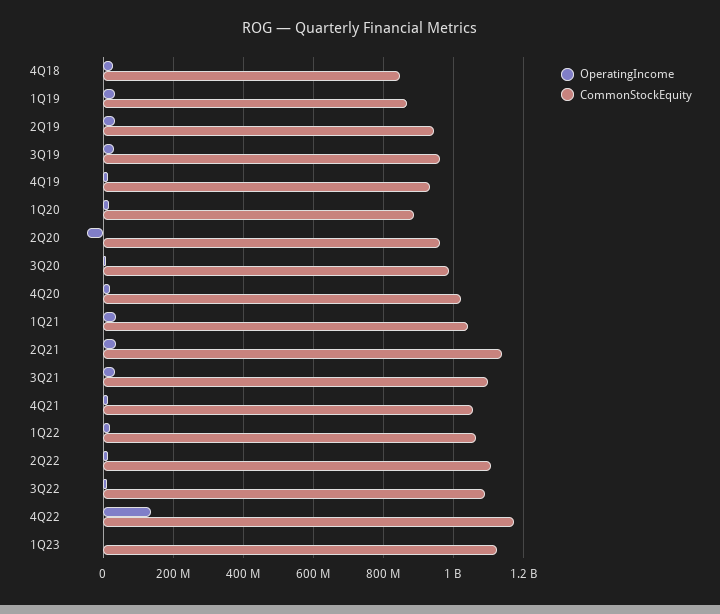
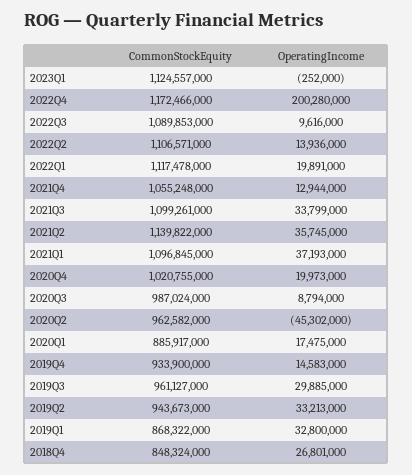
  {
    "OperatingIncome": {
      "4Q18": 26801000,
      "1Q19": 32800000,
      "2Q19": 33213000,
      "3Q19": 29885000,
      "4Q19": 14583000,
      "1Q20": 17475000,
      "2Q20": -45302000,
      "3Q20": 8794000,
      "4Q20": 19973000,
      "1Q21": 37193000,
      "2Q21": 35745000,
      "3Q21": 33799000,
      "4Q21": 12944000,
      "1Q22": 19891000,
      "2Q22": 13936000,
      "3Q22": 9616000,
-     "4Q22": 140000000,
+     "4Q22": 200280000,
      "1Q23": -252000
    },
    "CommonStockEquity": {
      "4Q18": 848324000,
      "1Q19": 868322000,
      "2Q19": 943673000,
      "3Q19": 961127000,
      "4Q19": 933900000,
      "1Q20": 885917000,
      "2Q20": 962582000,
      "3Q20": 987024000,
      "4Q20": 1020755000,
-     "1Q21": 1040000000,
+     "1Q21": 1096845000,
      "2Q21": 1139822000,
      "3Q21": 1099261000,
      "4Q21": 1055248000,
-     "1Q22": 1060000000,
+     "1Q22": 1117478000,
      "2Q22": 1106571000,
      "3Q22": 1089853000,
      "4Q22": 1172466000,
      "1Q23": 1124557000
    }
  }

